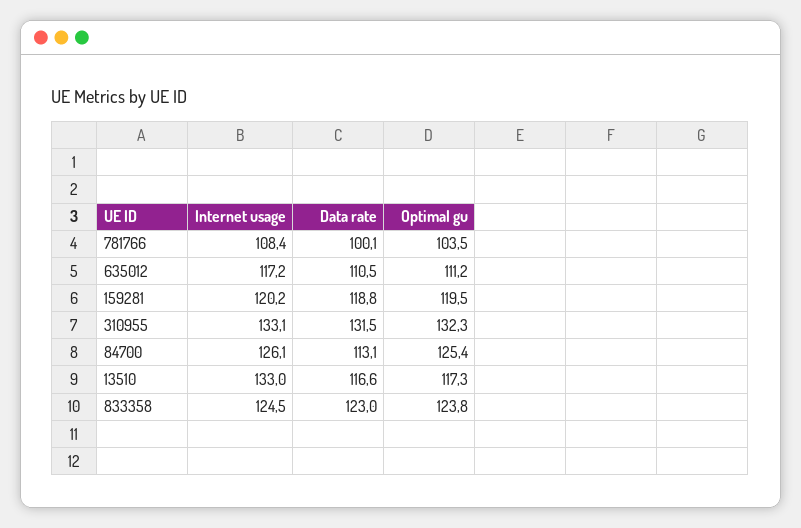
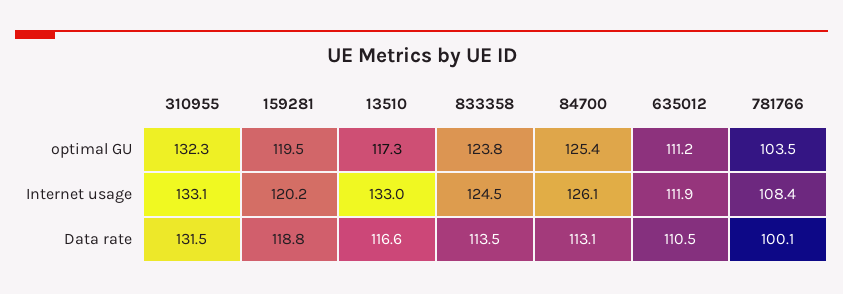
  {
    "Internet usage": {
      "781766": 108.4,
-     "635012": 117.2,
+     "635012": 111.9,
      "159281": 120.2,
      "310955": 133.1,
      "84700": 126.1,
      "13510": 133,
      "833358": 124.5
    },
    "Data rate": {
      "781766": 100.1,
      "635012": 110.5,
      "159281": 118.8,
      "310955": 131.5,
      "84700": 113.1,
      "13510": 116.6,
-     "833358": 123
+     "833358": 113.5
    },
    "Optimal gu": {
      "781766": 103.5,
      "635012": 111.2,
      "159281": 119.5,
      "310955": 132.3,
      "84700": 125.4,
      "13510": 117.3,
      "833358": 123.8
    }
  }

